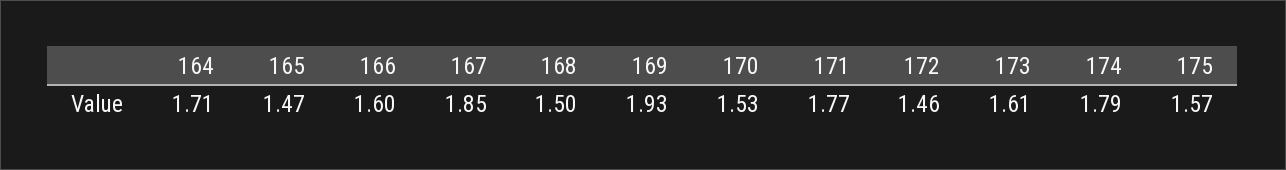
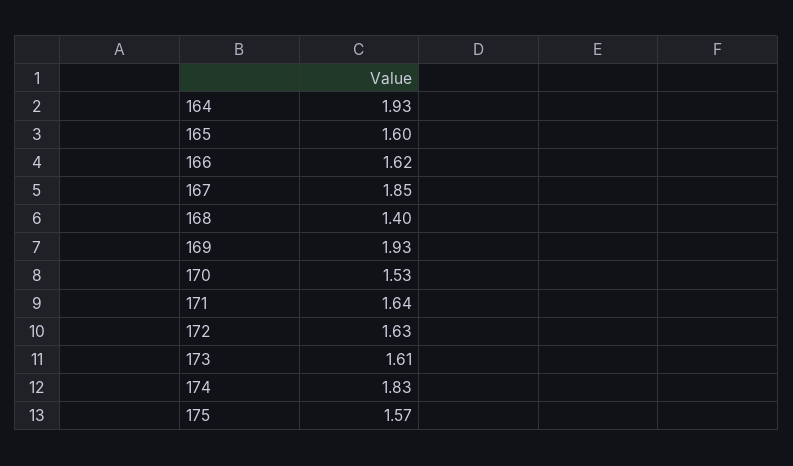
  {
-   "164": 1.71,
+   "164": 1.93,
-   "165": 1.47,
+   "165": 1.6,
-   "166": 1.6,
+   "166": 1.62,
    "167": 1.85,
-   "168": 1.5,
+   "168": 1.4,
    "169": 1.93,
    "170": 1.53,
-   "171": 1.77,
+   "171": 1.64,
-   "172": 1.46,
+   "172": 1.63,
    "173": 1.61,
-   "174": 1.79,
+   "174": 1.83,
    "175": 1.57
  }

